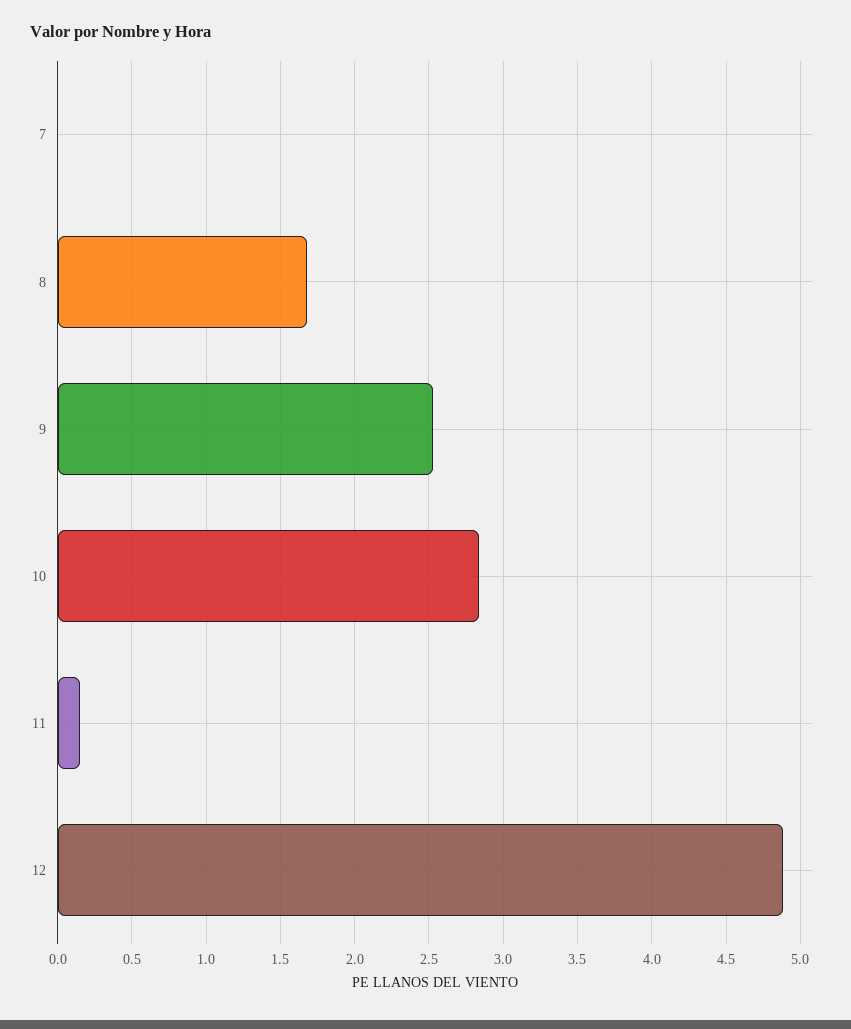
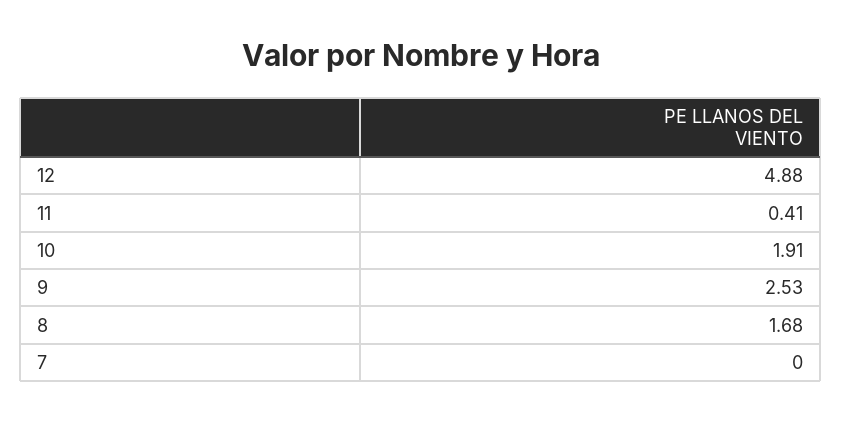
  {
    "7": 0,
    "8": 1.68,
    "9": 2.53,
-   "10": 2.85,
+   "10": 1.91,
-   "11": 0.15,
+   "11": 0.41,
    "12": 4.88
  }

